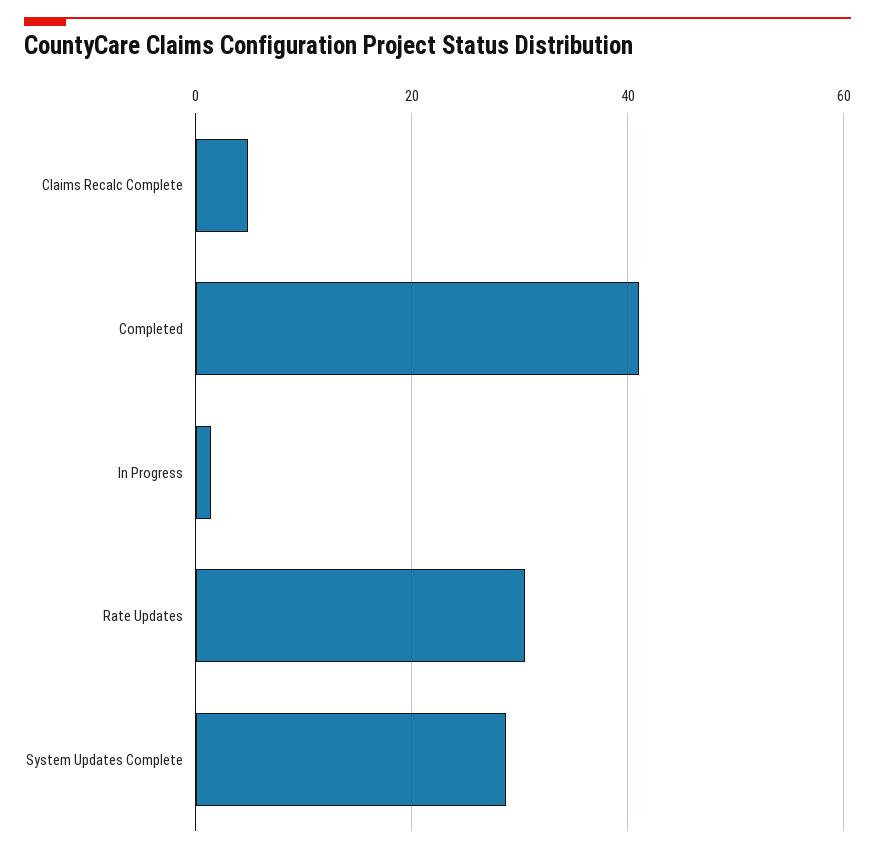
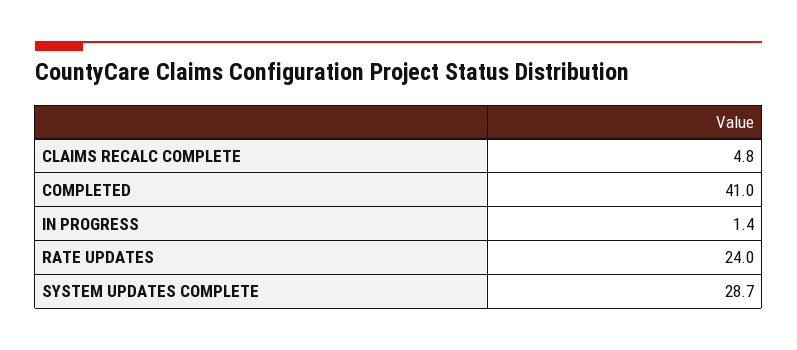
  {
    "Claims Recalc Complete": 4.8,
    "Completed": 41,
    "In Progress": 1.4,
-   "Rate Updates": 30,
+   "Rate Updates": 24,
    "System Updates Complete": 28.7
  }

